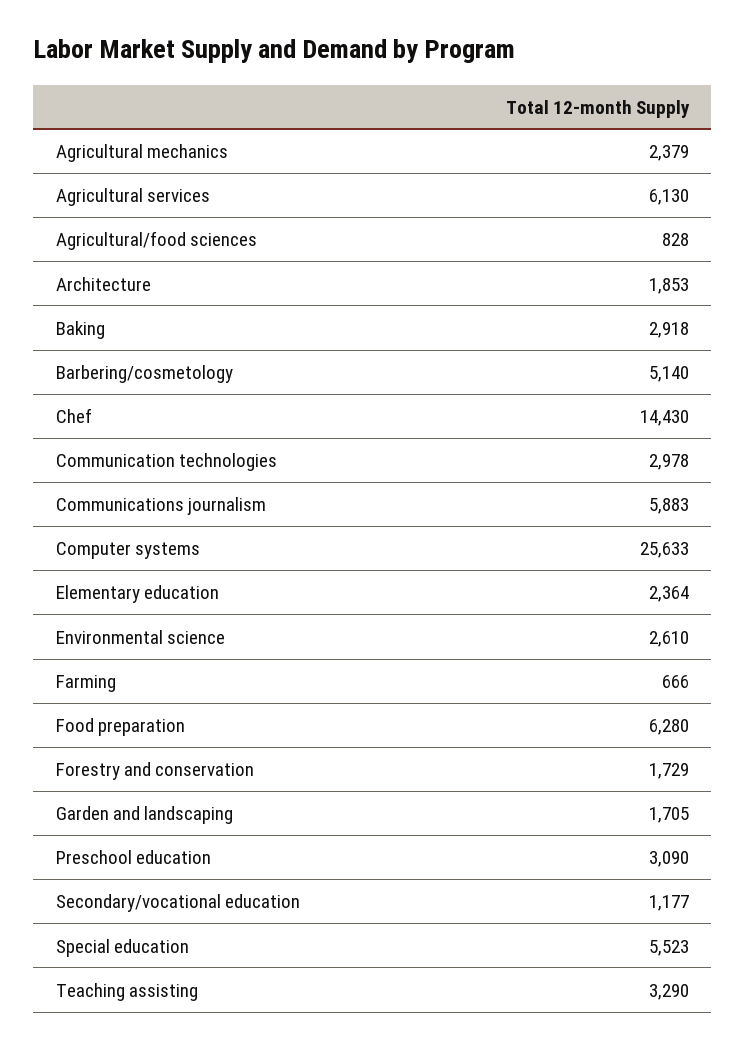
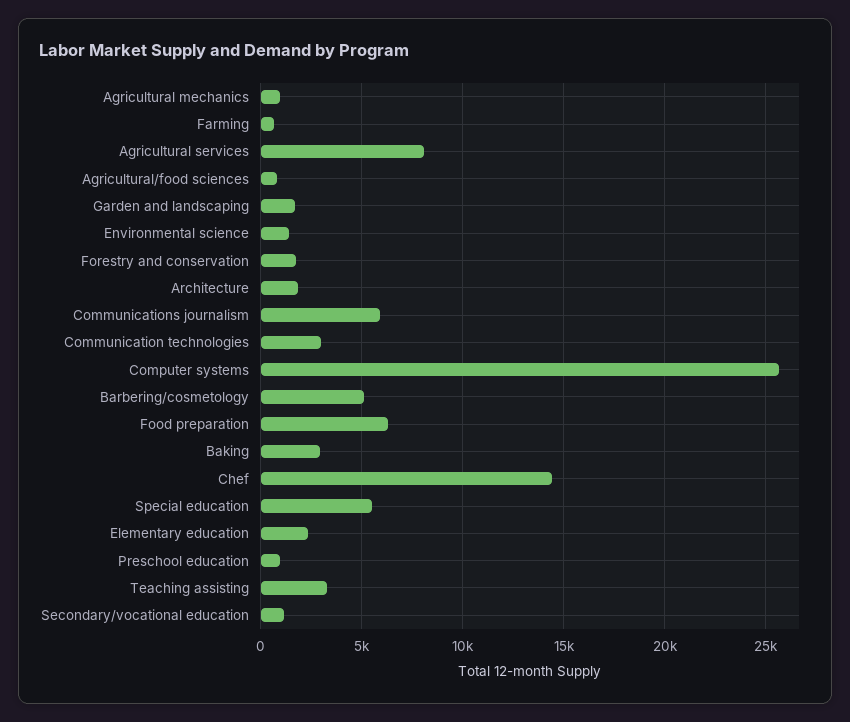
  {
-   "Agricultural mechanics": 2379,
+   "Agricultural mechanics": 1000,
-   "Agricultural services": 6130,
+   "Agricultural services": 8000,
    "Agricultural/food sciences": 828,
    "Architecture": 1853,
    "Baking": 2918,
    "Barbering/cosmetology": 5140,
    "Chef": 14430,
    "Communication technologies": 2978,
    "Communications journalism": 5883,
    "Computer systems": 25633,
    "Elementary education": 2364,
-   "Environmental science": 2610,
+   "Environmental science": 1500,
    "Farming": 666,
    "Food preparation": 6280,
    "Forestry and conservation": 1729,
    "Garden and landscaping": 1705,
-   "Preschool education": 3090,
+   "Preschool education": 1000,
    "Secondary/vocational education": 1177,
    "Special education": 5523,
    "Teaching assisting": 3290
  }

